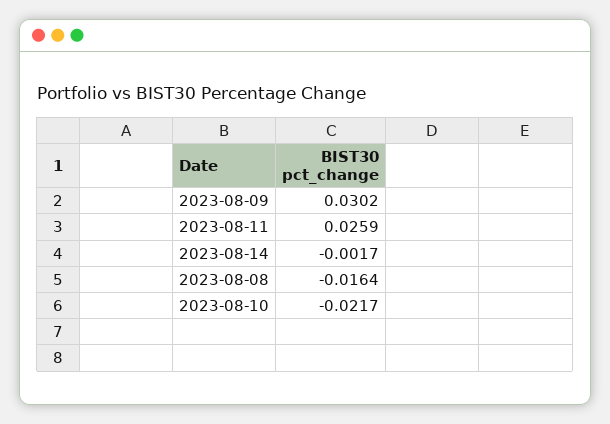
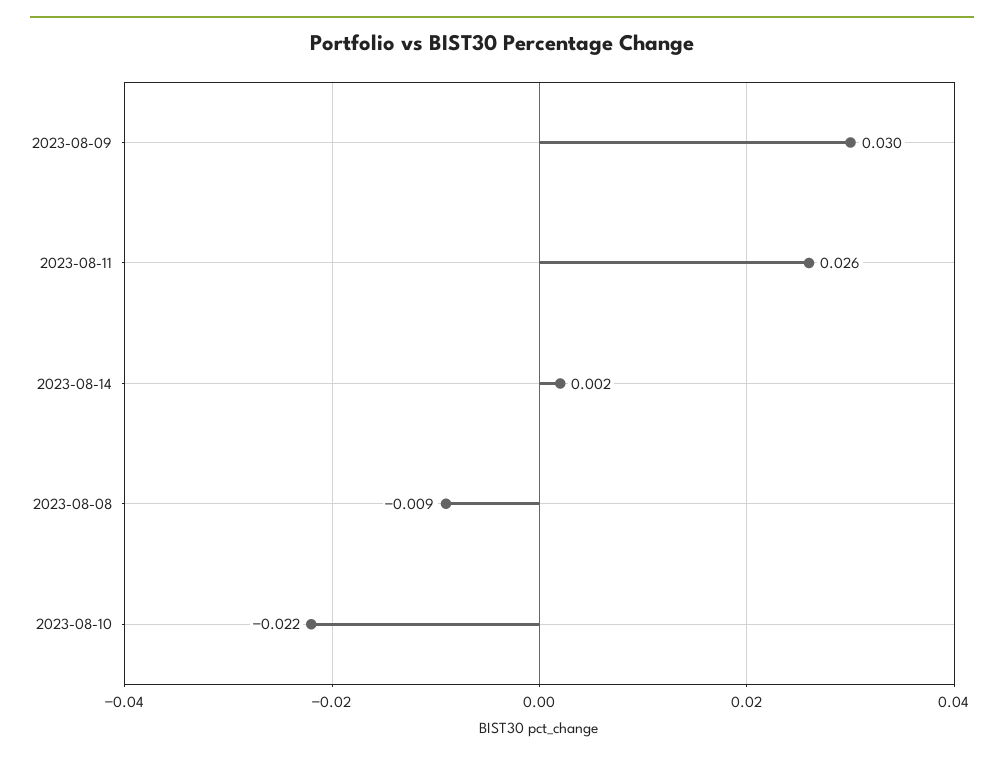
  {
    "2023-08-09": 0.0302,
    "2023-08-11": 0.0259,
-   "2023-08-14": -0.0017,
+   "2023-08-14": 0.002,
-   "2023-08-08": -0.0164,
+   "2023-08-08": -0.009,
    "2023-08-10": -0.0217
  }

